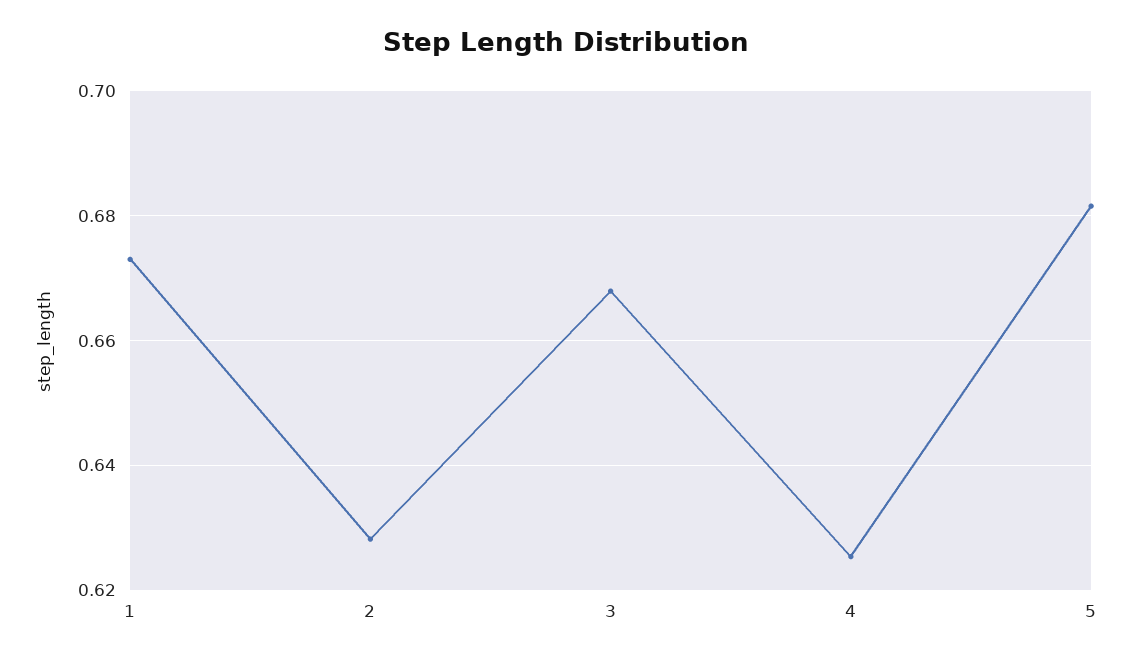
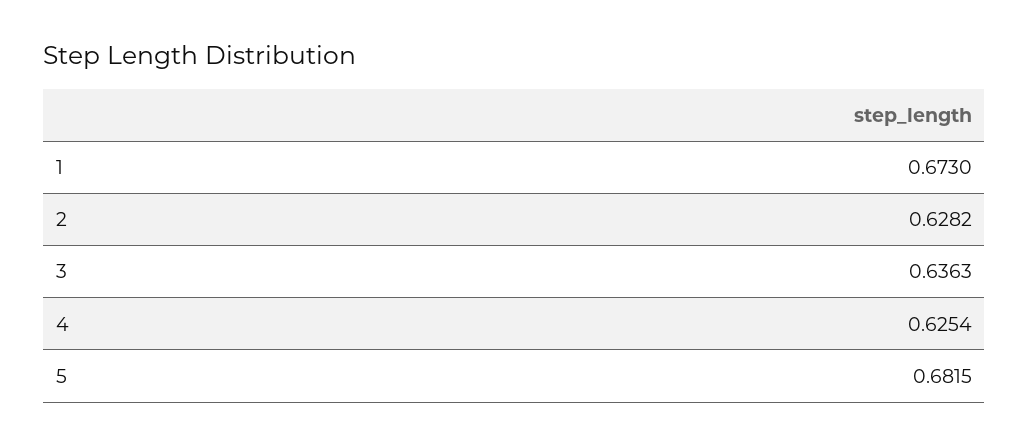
  {
    "1": 0.673,
    "2": 0.6282,
-   "3": 0.668,
+   "3": 0.6363,
    "4": 0.6254,
    "5": 0.6815
  }

